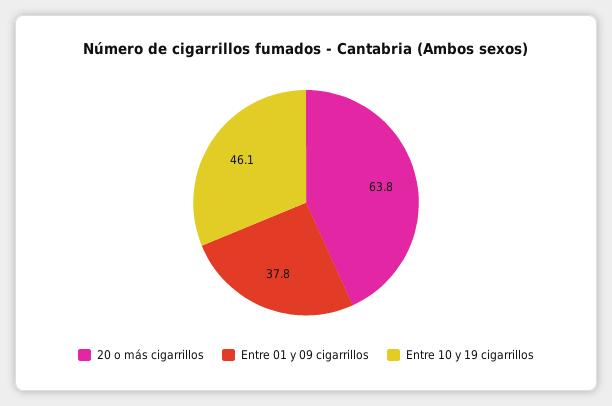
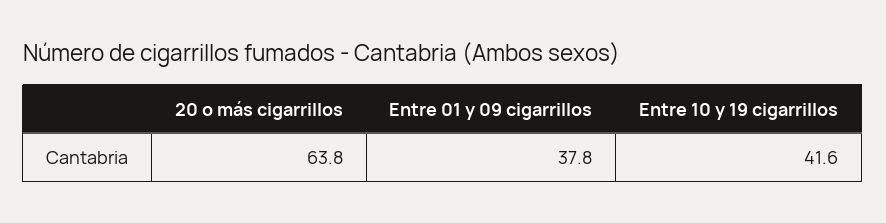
  {
    "20 o más cigarrillos": 63.8,
    "Entre 01 y 09 cigarrillos": 37.8,
-   "Entre 10 y 19 cigarrillos": 46.1
+   "Entre 10 y 19 cigarrillos": 41.6
  }

